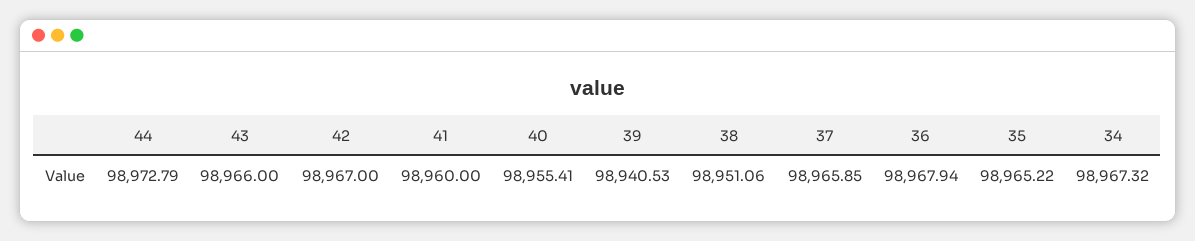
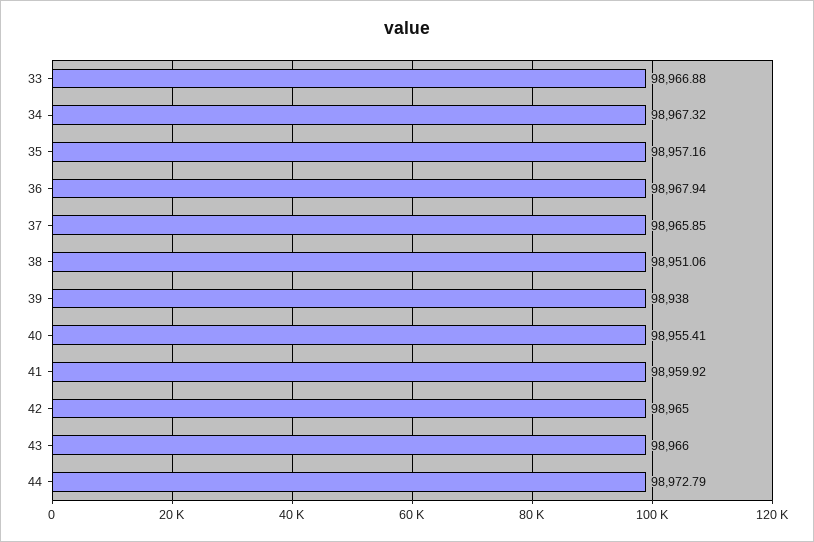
  {
    "44": 98972.79,
    "43": 98966,
-   "42": 98967,
+   "42": 98965,
-   "41": 98960,
+   "41": 98959.92,
    "40": 98955.41,
-   "39": 98940.53,
+   "39": 98938,
    "38": 98951.06,
    "37": 98965.85,
    "36": 98967.94,
-   "35": 98965.22,
+   "35": 98957.16,
-   "34": 98967.32
+   "34": 98967.32,
+   "33": 98966.88
  }

